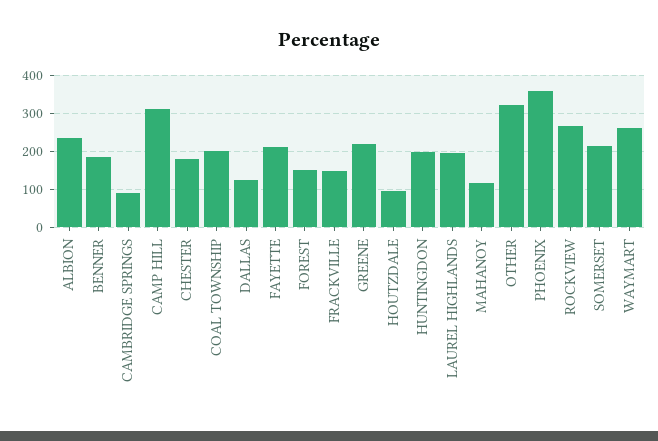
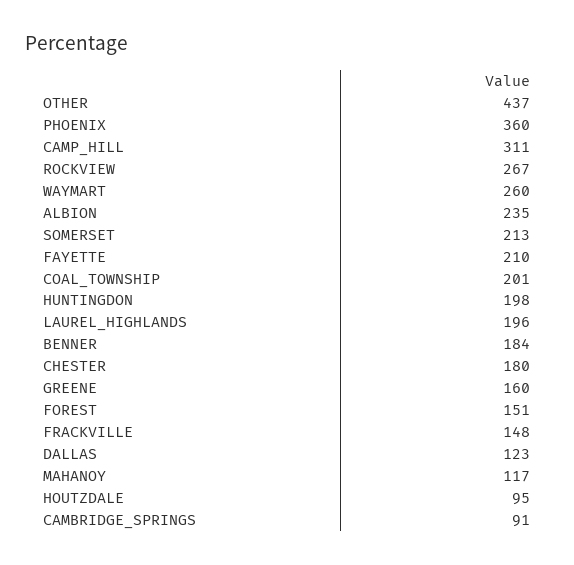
  {
    "ALBION": 235,
    "BENNER": 184,
    "CAMBRIDGE SPRINGS": 91,
    "CAMP HILL": 311,
    "CHESTER": 180,
    "COAL TOWNSHIP": 201,
    "DALLAS": 123,
    "FAYETTE": 210,
    "FOREST": 151,
    "FRACKVILLE": 148,
-   "GREENE": 220,
+   "GREENE": 160,
    "HOUTZDALE": 95,
    "HUNTINGDON": 198,
    "LAUREL HIGHLANDS": 196,
    "MAHANOY": 117,
-   "OTHER": 320,
+   "OTHER": 437,
    "PHOENIX": 360,
    "ROCKVIEW": 267,
    "SOMERSET": 213,
    "WAYMART": 260
  }

